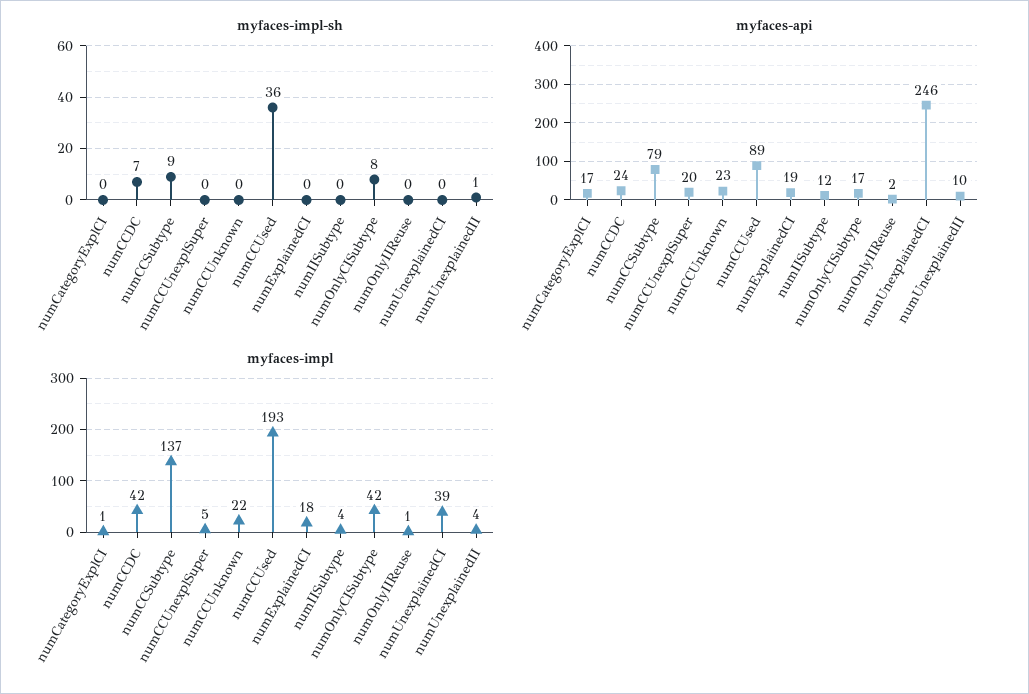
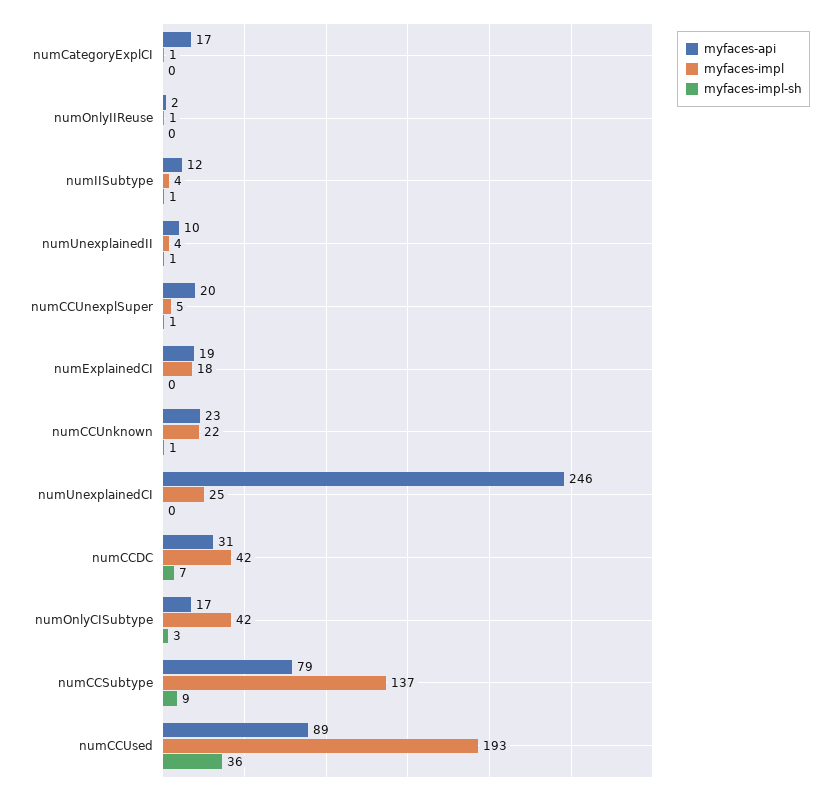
  {
    "myfaces-impl-sh": {
      "numCategoryExplCI": 0,
      "numCCDC": 7,
      "numCCSubtype": 9,
-     "numCCUnexplSuper": 0,
+     "numCCUnexplSuper": 1,
-     "numCCUnknown": 0,
+     "numCCUnknown": 1,
      "numCCUsed": 36,
      "numExplainedCI": 0,
-     "numIISubtype": 0,
+     "numIISubtype": 1,
-     "numOnlyCISubtype": 8,
+     "numOnlyCISubtype": 3,
      "numOnlyIIReuse": 0,
      "numUnexplainedCI": 0,
      "numUnexplainedII": 1
    },
    "myfaces-api": {
      "numCategoryExplCI": 17,
-     "numCCDC": 24,
+     "numCCDC": 31,
      "numCCSubtype": 79,
      "numCCUnexplSuper": 20,
      "numCCUnknown": 23,
      "numCCUsed": 89,
      "numExplainedCI": 19,
      "numIISubtype": 12,
      "numOnlyCISubtype": 17,
      "numOnlyIIReuse": 2,
      "numUnexplainedCI": 246,
      "numUnexplainedII": 10
    },
    "myfaces-impl": {
      "numCategoryExplCI": 1,
      "numCCDC": 42,
      "numCCSubtype": 137,
      "numCCUnexplSuper": 5,
      "numCCUnknown": 22,
      "numCCUsed": 193,
      "numExplainedCI": 18,
      "numIISubtype": 4,
      "numOnlyCISubtype": 42,
      "numOnlyIIReuse": 1,
-     "numUnexplainedCI": 39,
+     "numUnexplainedCI": 25,
      "numUnexplainedII": 4
    }
  }

